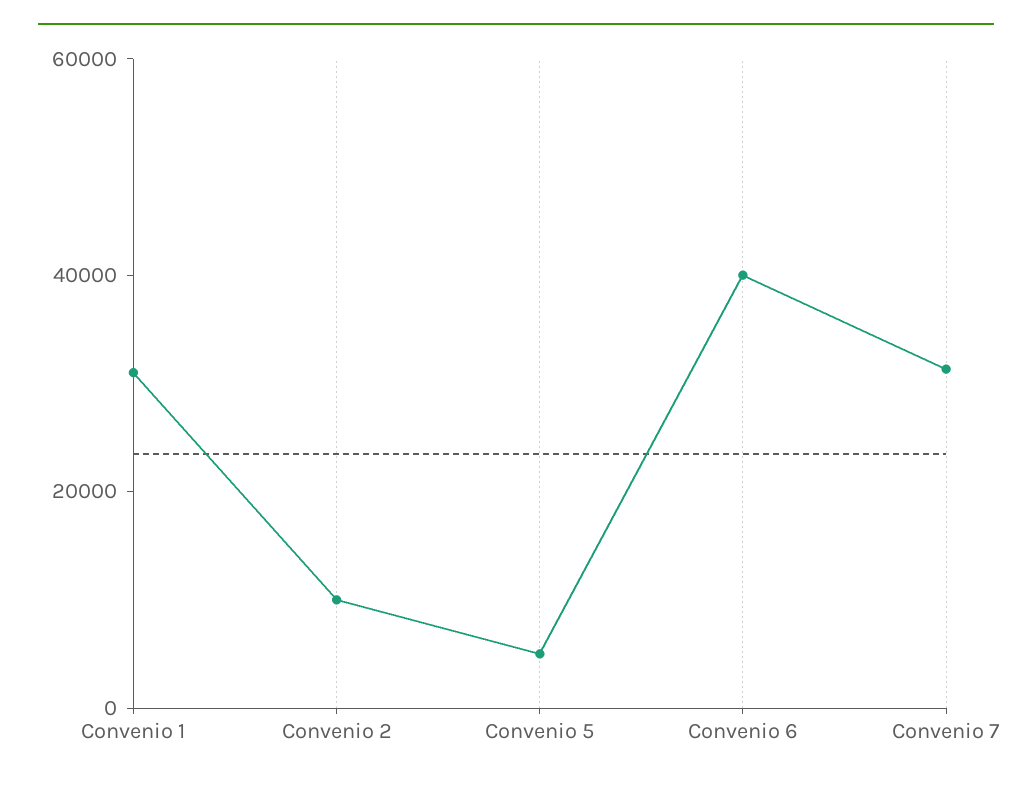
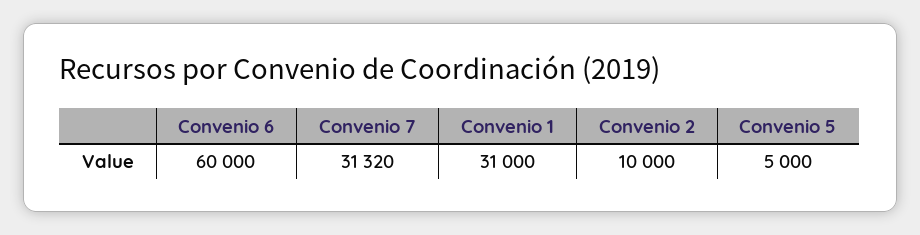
  {
    "Convenio 1": 31000,
    "Convenio 2": 10000,
    "Convenio 5": 5000,
-   "Convenio 6": 40000,
+   "Convenio 6": 60000,
    "Convenio 7": 31320
  }

